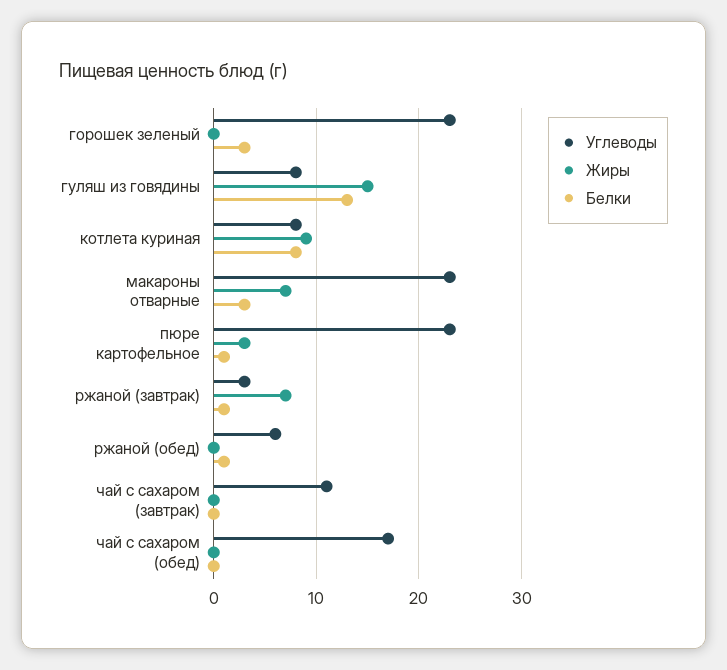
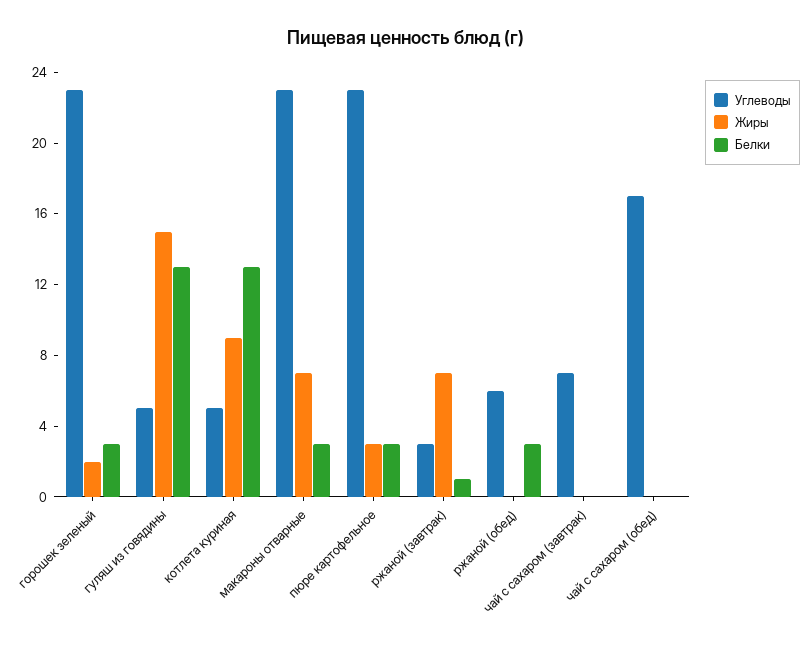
  {
    "Углеводы": {
      "горошек зеленый": 23,
-     "гуляш из говядины": 8,
+     "гуляш из говядины": 5,
-     "котлета куриная": 8,
+     "котлета куриная": 5,
      "макароны отварные": 23,
      "пюре картофельное": 23,
      "ржаной (завтрак)": 3,
      "ржаной (обед)": 6,
-     "чай с сахаром (завтрак)": 11,
+     "чай с сахаром (завтрак)": 7,
      "чай с сахаром (обед)": 17
    },
    "Жиры": {
-     "горошек зеленый": 0,
+     "горошек зеленый": 2,
      "гуляш из говядины": 15,
      "котлета куриная": 9,
      "макароны отварные": 7,
      "пюре картофельное": 3,
      "ржаной (завтрак)": 7,
      "ржаной (обед)": 0,
      "чай с сахаром (завтрак)": 0,
      "чай с сахаром (обед)": 0
    },
    "Белки": {
      "горошек зеленый": 3,
      "гуляш из говядины": 13,
-     "котлета куриная": 8,
+     "котлета куриная": 13,
      "макароны отварные": 3,
-     "пюре картофельное": 1,
+     "пюре картофельное": 3,
      "ржаной (завтрак)": 1,
-     "ржаной (обед)": 1,
+     "ржаной (обед)": 3,
      "чай с сахаром (завтрак)": 0,
      "чай с сахаром (обед)": 0
    }
  }

